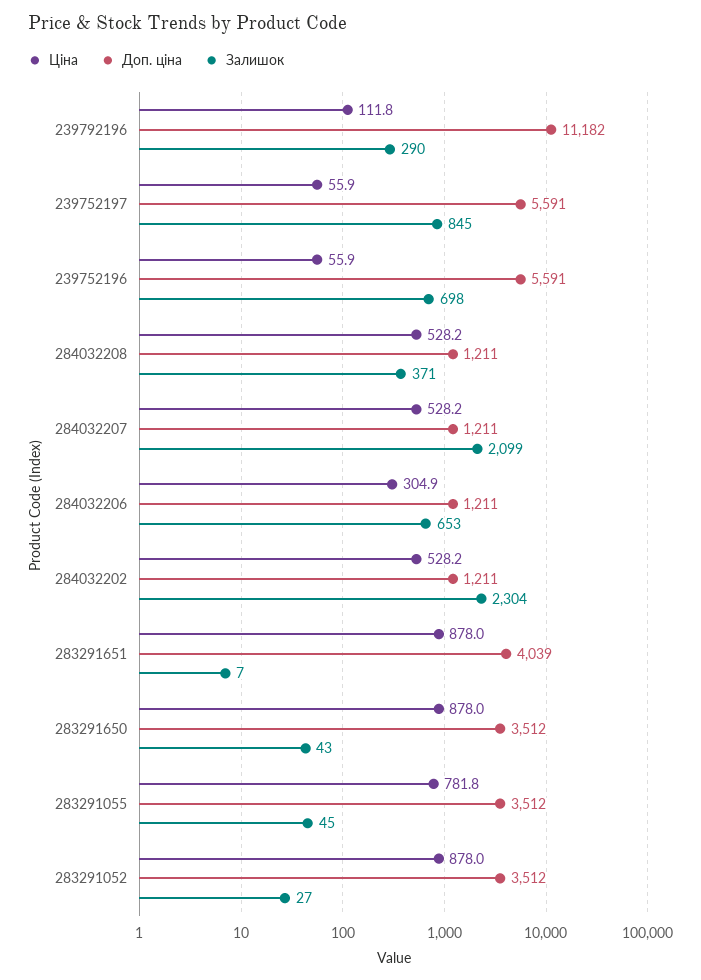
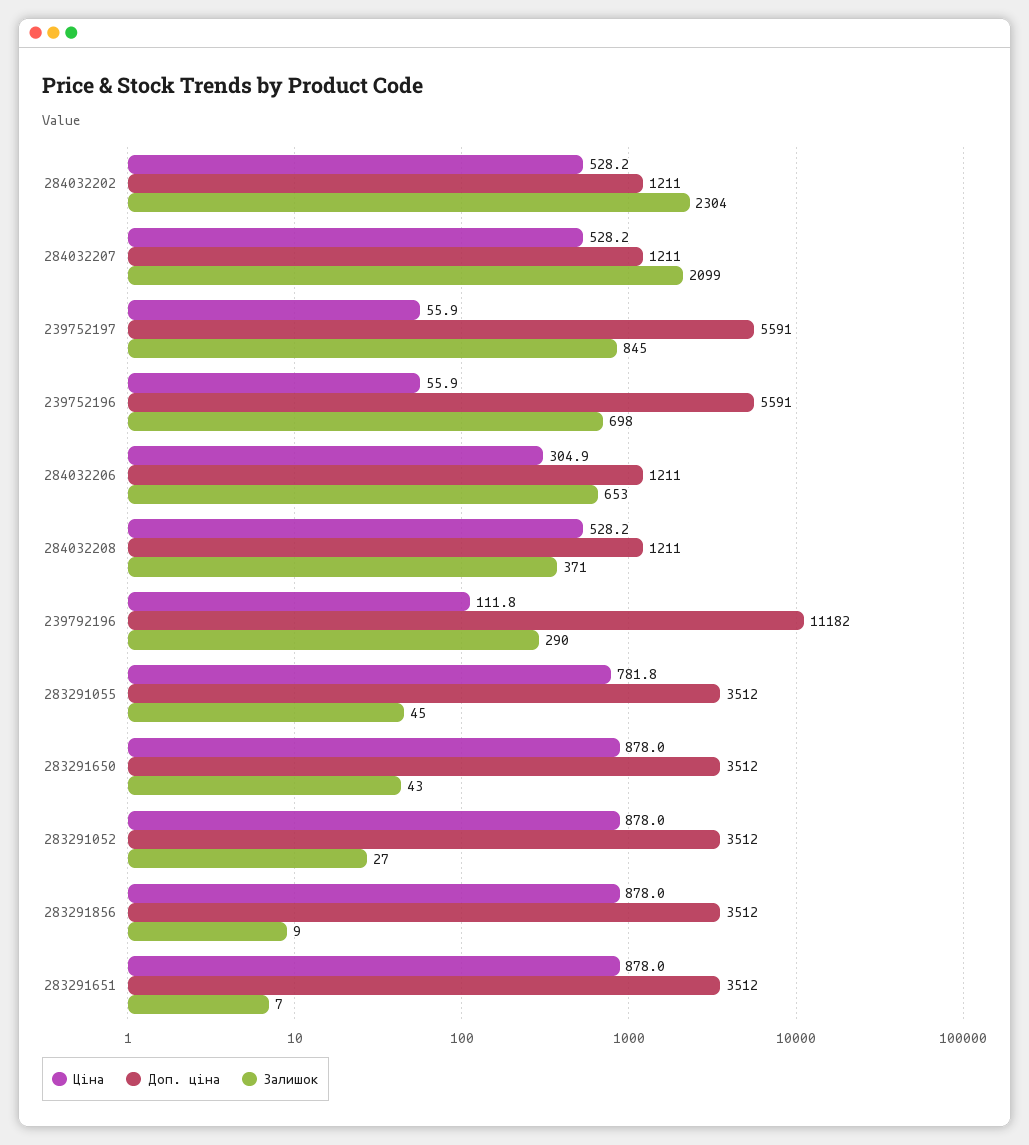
  {
    "Ціна": {
      "239792196": 111.8,
      "239752197": 55.9,
      "239752196": 55.9,
      "284032208": 528.2,
      "284032207": 528.2,
      "284032206": 304.9,
      "284032202": 528.2,
      "283291651": 878,
      "283291650": 878,
      "283291055": 781.8,
-     "283291052": 878
+     "283291052": 878,
+     "283291856": 878
    },
    "Доп. ціна": {
      "239792196": 11182,
      "239752197": 5591,
      "239752196": 5591,
      "284032208": 1211,
      "284032207": 1211,
      "284032206": 1211,
      "284032202": 1211,
-     "283291651": 4039,
+     "283291651": 3512,
      "283291650": 3512,
      "283291055": 3512,
-     "283291052": 3512
+     "283291052": 3512,
+     "283291856": 3512
    },
    "Залишок": {
      "239792196": 290,
      "239752197": 845,
      "239752196": 698,
      "284032208": 371,
      "284032207": 2099,
      "284032206": 653,
      "284032202": 2304,
      "283291651": 7,
      "283291650": 43,
      "283291055": 45,
-     "283291052": 27
+     "283291052": 27,
+     "283291856": 9
    }
  }

